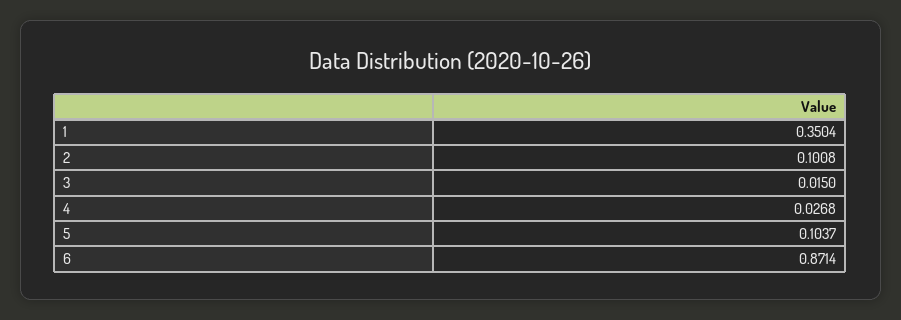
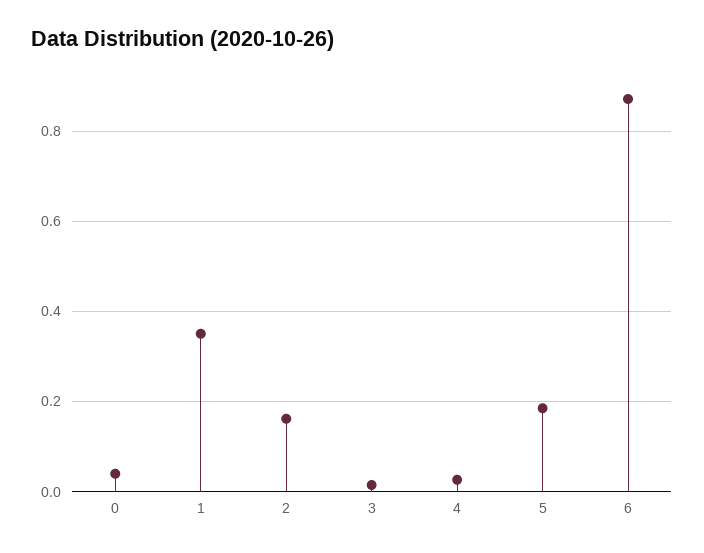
  {
    "1": 0.3504,
-   "2": 0.1008,
+   "2": 0.16,
    "3": 0.015,
    "4": 0.0268,
-   "5": 0.1037,
+   "5": 0.18,
-   "6": 0.8714
+   "6": 0.8714,
+   "0": 0.04
  }

